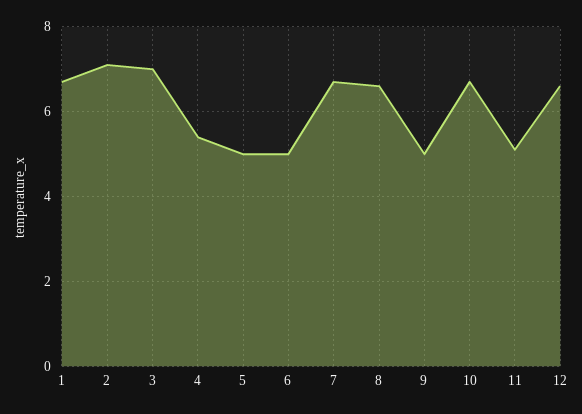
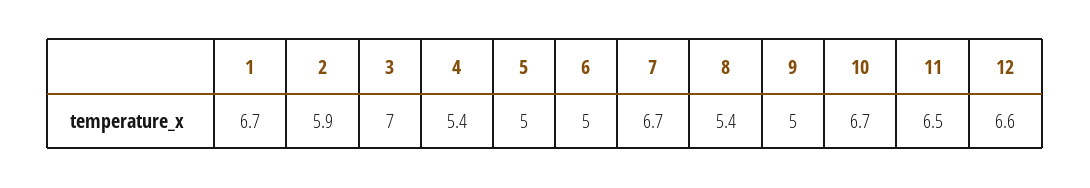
  {
    "1": 6.7,
-   "2": 7,
+   "2": 5.9,
    "3": 7,
    "4": 5.4,
    "5": 5,
    "6": 5,
    "7": 6.7,
-   "8": 6.5,
+   "8": 5.4,
    "9": 5,
    "10": 6.7,
-   "11": 5,
+   "11": 6.5,
    "12": 6.6
  }

